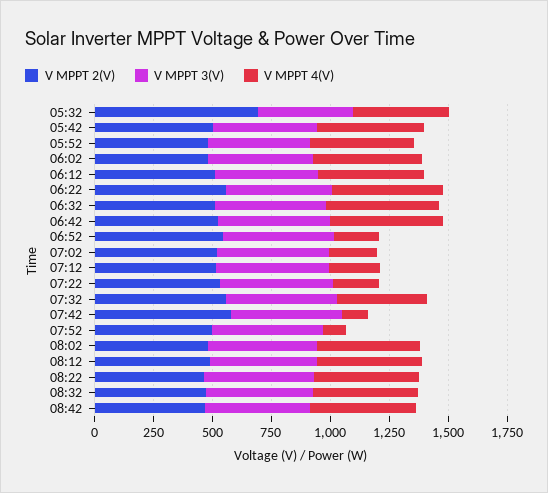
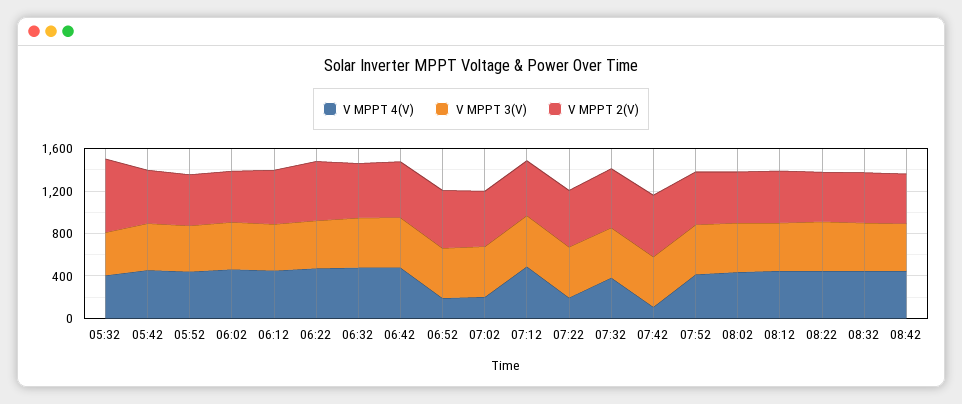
  {
    "V MPPT 2(V)": {
      "05:32": 700,
      "05:42": 500,
      "05:52": 500,
      "06:02": 500,
      "06:12": 500,
      "06:22": 550,
      "06:32": 500,
      "06:42": 550,
      "06:52": 550,
      "07:02": 500,
      "07:12": 500,
      "07:22": 550,
      "07:32": 550,
      "07:42": 600,
      "07:52": 500,
      "08:02": 500,
      "08:12": 500,
      "08:22": 450,
      "08:32": 450,
      "08:42": 450
    },
    "V MPPT 3(V)": {
      "05:32": 400,
      "05:42": 450,
      "05:52": 450,
      "06:02": 450,
      "06:12": 450,
      "06:22": 450,
      "06:32": 450,
      "06:42": 450,
      "06:52": 450,
      "07:02": 500,
      "07:12": 500,
      "07:22": 500,
      "07:32": 450,
      "07:42": 450,
      "07:52": 450,
      "08:02": 450,
      "08:12": 450,
      "08:22": 450,
      "08:32": 450,
      "08:42": 450
    },
    "V MPPT 4(V)": {
      "05:32": 400,
      "05:42": 450,
      "05:52": 450,
      "06:02": 450,
      "06:12": 450,
      "06:22": 450,
      "06:32": 500,
      "06:42": 500,
      "06:52": 200,
      "07:02": 200,
-     "07:12": 200,
+     "07:12": 500,
      "07:22": 200,
      "07:32": 400,
      "07:42": 100,
-     "07:52": 100,
+     "07:52": 400,
      "08:02": 450,
      "08:12": 450,
      "08:22": 450,
      "08:32": 450,
      "08:42": 450
    }
  }

